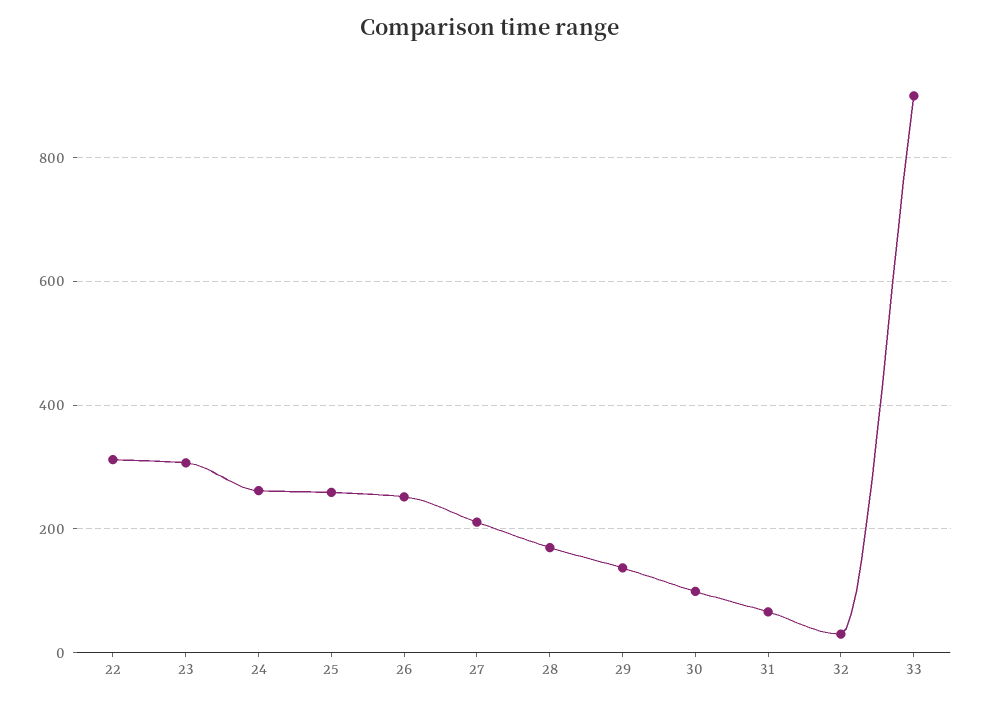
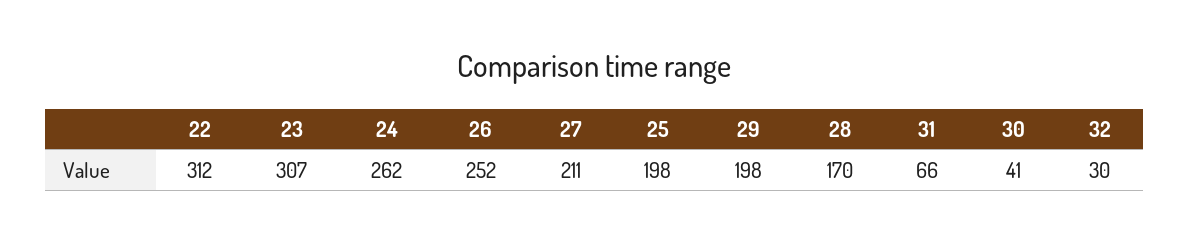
  {
    "22": 312,
    "23": 307,
    "24": 262,
-   "25": 260,
+   "25": 198,
    "26": 252,
    "27": 211,
    "28": 170,
-   "29": 140,
+   "29": 198,
-   "30": 100,
+   "30": 41,
    "31": 66,
-   "32": 30,
+   "32": 30
-   "33": 900
  }

